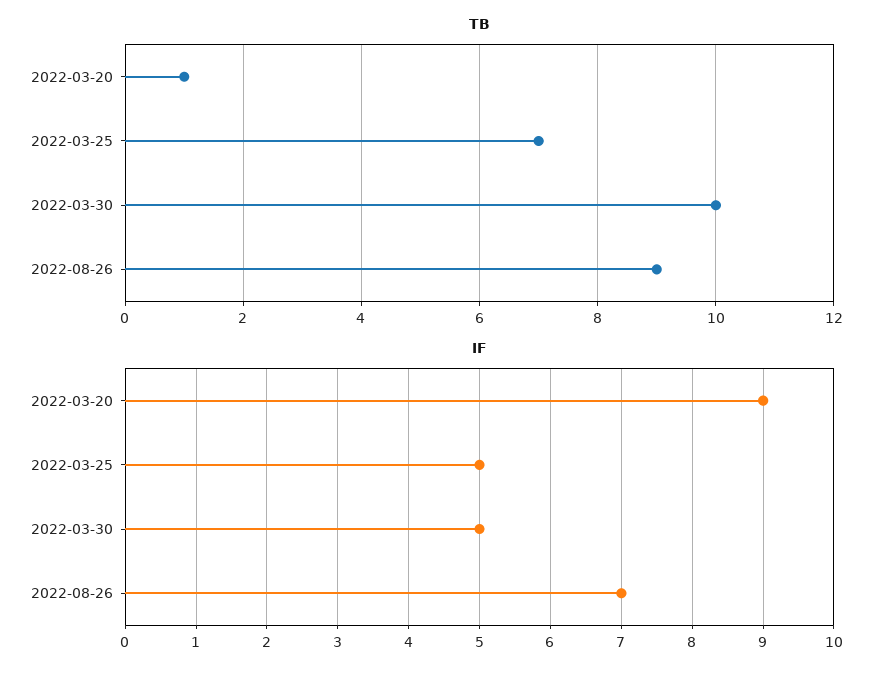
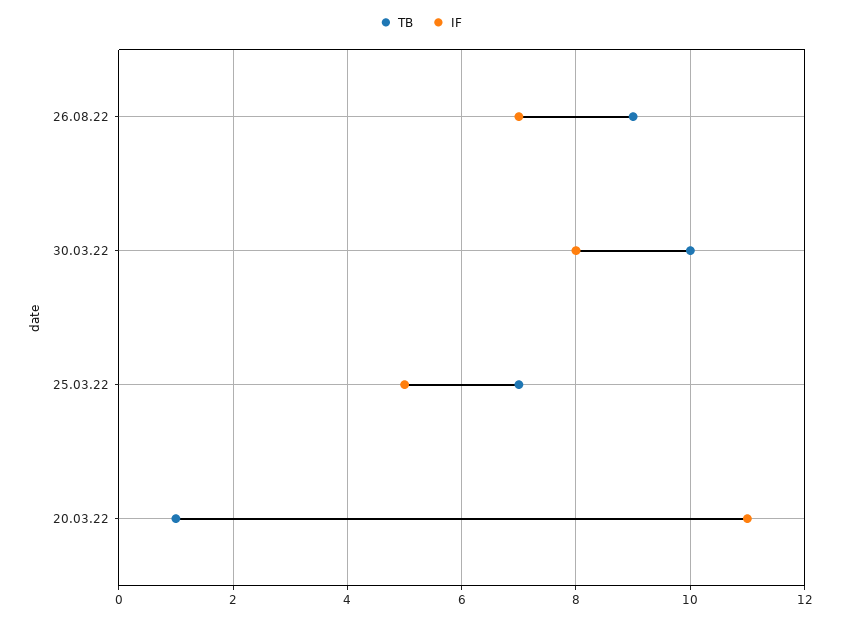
  {
    "TB": {
      "2022-03-20": 1,
      "2022-03-25": 7,
      "2022-03-30": 10,
      "2022-08-26": 9
    },
    "IF": {
-     "2022-03-20": 9,
+     "2022-03-20": 11,
      "2022-03-25": 5,
-     "2022-03-30": 5,
+     "2022-03-30": 8,
      "2022-08-26": 7
    }
  }

